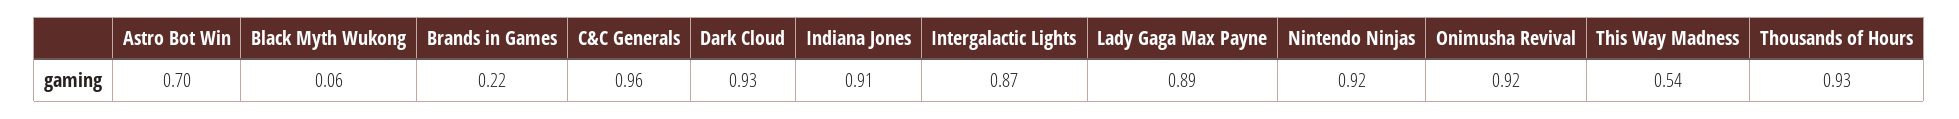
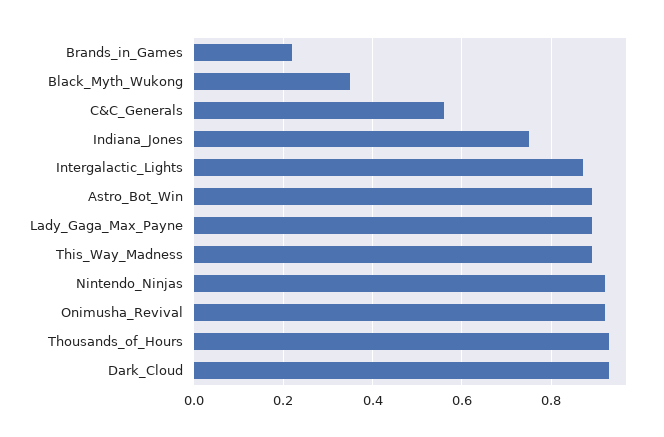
  {
-   "Astro Bot Win": 0.7,
+   "Astro Bot Win": 0.9,
-   "Black Myth Wukong": 0.06,
+   "Black Myth Wukong": 0.35,
    "Brands in Games": 0.22,
-   "C&C Generals": 0.96,
+   "C&C Generals": 0.55,
    "Dark Cloud": 0.93,
-   "Indiana Jones": 0.91,
+   "Indiana Jones": 0.75,
    "Intergalactic Lights": 0.87,
    "Lady Gaga Max Payne": 0.89,
    "Nintendo Ninjas": 0.92,
    "Onimusha Revival": 0.92,
-   "This Way Madness": 0.54,
+   "This Way Madness": 0.9,
    "Thousands of Hours": 0.93
  }

